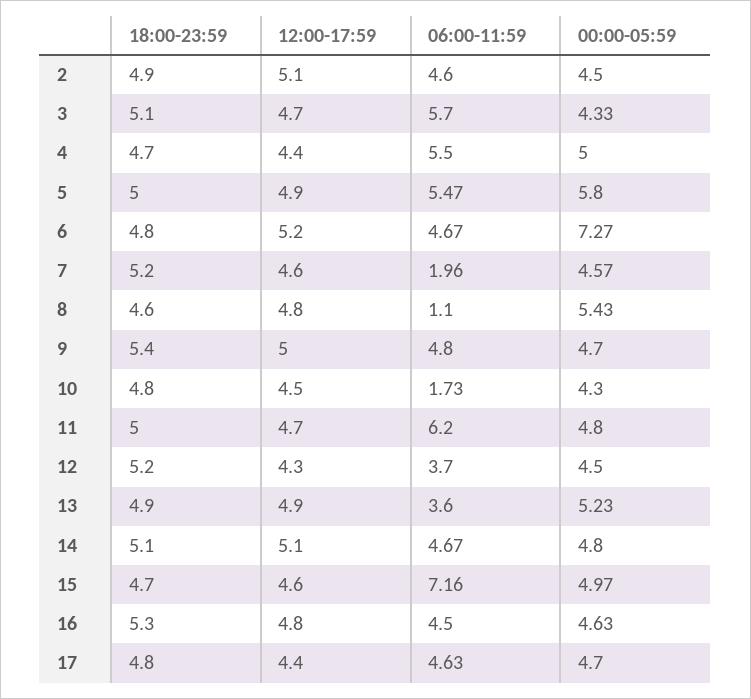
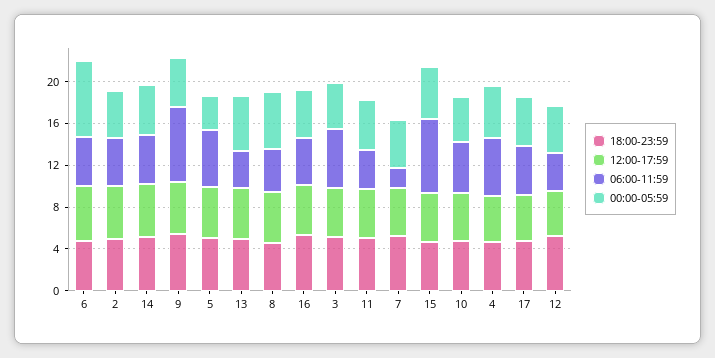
  {
    "18:00-23:59": {
      "2": 4.9,
      "3": 5.1,
      "4": 4.7,
      "5": 5,
      "6": 4.8,
      "7": 5.2,
      "8": 4.6,
      "9": 5.4,
      "10": 4.8,
      "11": 5,
      "12": 5.2,
      "13": 4.9,
      "14": 5.1,
      "15": 4.7,
      "16": 5.3,
      "17": 4.8
    },
    "12:00-17:59": {
      "2": 5.1,
      "3": 4.7,
      "4": 4.4,
      "5": 4.9,
      "6": 5.2,
      "7": 4.6,
      "8": 4.8,
      "9": 5,
      "10": 4.5,
      "11": 4.7,
      "12": 4.3,
      "13": 4.9,
      "14": 5.1,
      "15": 4.6,
      "16": 4.8,
      "17": 4.4
    },
    "06:00-11:59": {
      "2": 4.6,
      "3": 5.7,
      "4": 5.5,
      "5": 5.47,
      "6": 4.67,
      "7": 1.96,
-     "8": 1.1,
+     "8": 4,
-     "9": 4.8,
+     "9": 7,
-     "10": 1.73,
+     "10": 5,
-     "11": 6.2,
+     "11": 4,
      "12": 3.7,
      "13": 3.6,
      "14": 4.67,
      "15": 7.16,
      "16": 4.5,
      "17": 4.63
    },
    "00:00-05:59": {
      "2": 4.5,
      "3": 4.33,
      "4": 5,
-     "5": 5.8,
+     "5": 3,
      "6": 7.27,
      "7": 4.57,
      "8": 5.43,
      "9": 4.7,
      "10": 4.3,
      "11": 4.8,
      "12": 4.5,
      "13": 5.23,
      "14": 4.8,
      "15": 4.97,
      "16": 4.63,
      "17": 4.7
    }
  }

